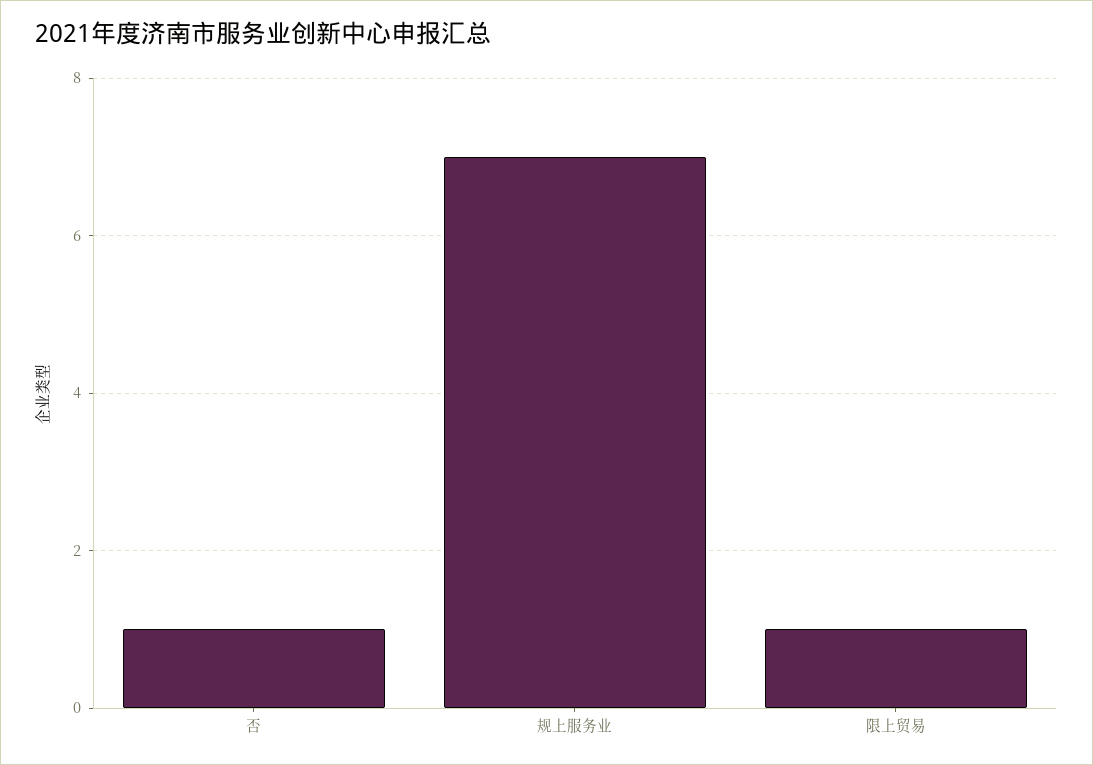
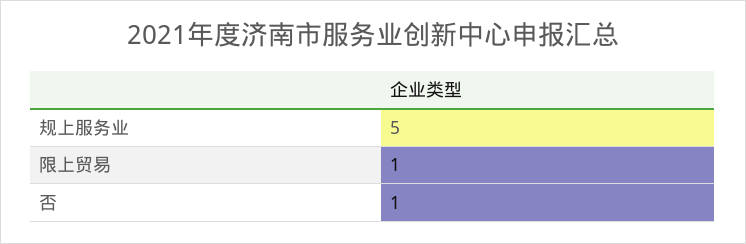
  {
    "否": 1,
-   "规上服务业": 7,
+   "规上服务业": 5,
    "限上贸易": 1
  }

